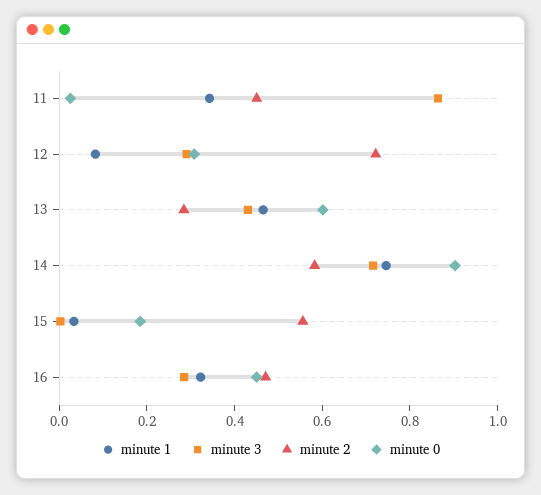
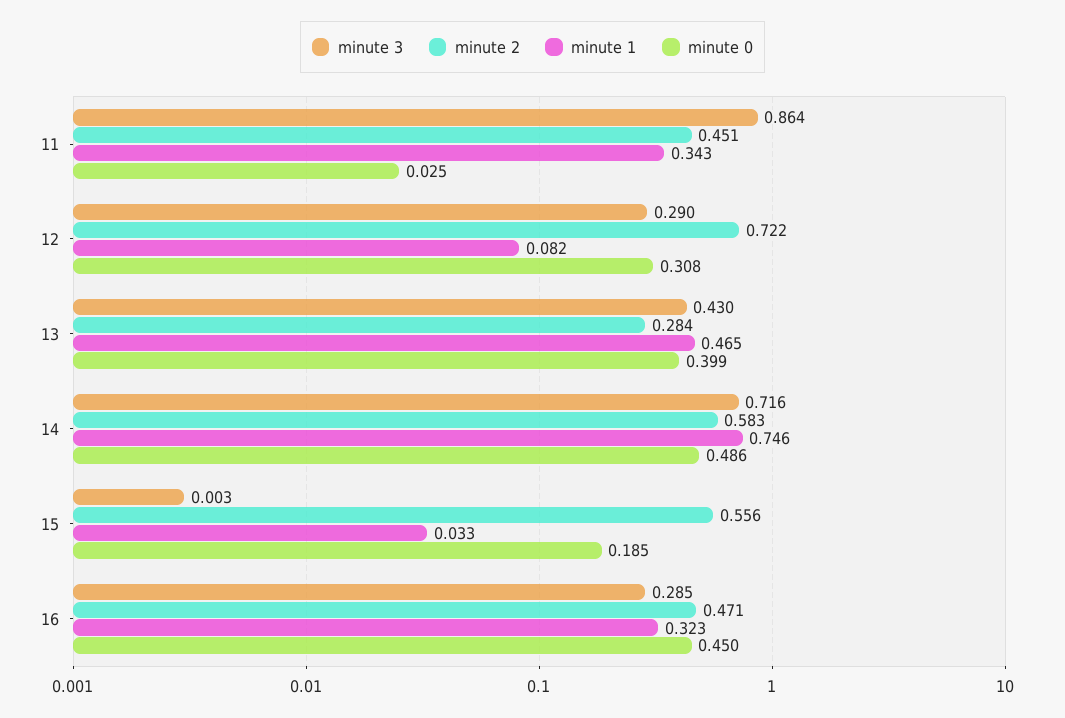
  {
    "minute 1": {
      "11": 0.343,
      "12": 0.082,
      "13": 0.465,
      "14": 0.746,
      "15": 0.033,
      "16": 0.323
    },
    "minute 3": {
      "11": 0.864,
      "12": 0.29,
      "13": 0.43,
      "14": 0.716,
      "15": 0.003,
      "16": 0.285
    },
    "minute 2": {
      "11": 0.451,
      "12": 0.722,
      "13": 0.284,
      "14": 0.583,
      "15": 0.556,
      "16": 0.471
    },
    "minute 0": {
      "11": 0.025,
      "12": 0.308,
-     "13": 0.6,
+     "13": 0.399,
-     "14": 0.9,
+     "14": 0.486,
      "15": 0.185,
      "16": 0.45
    }
  }

